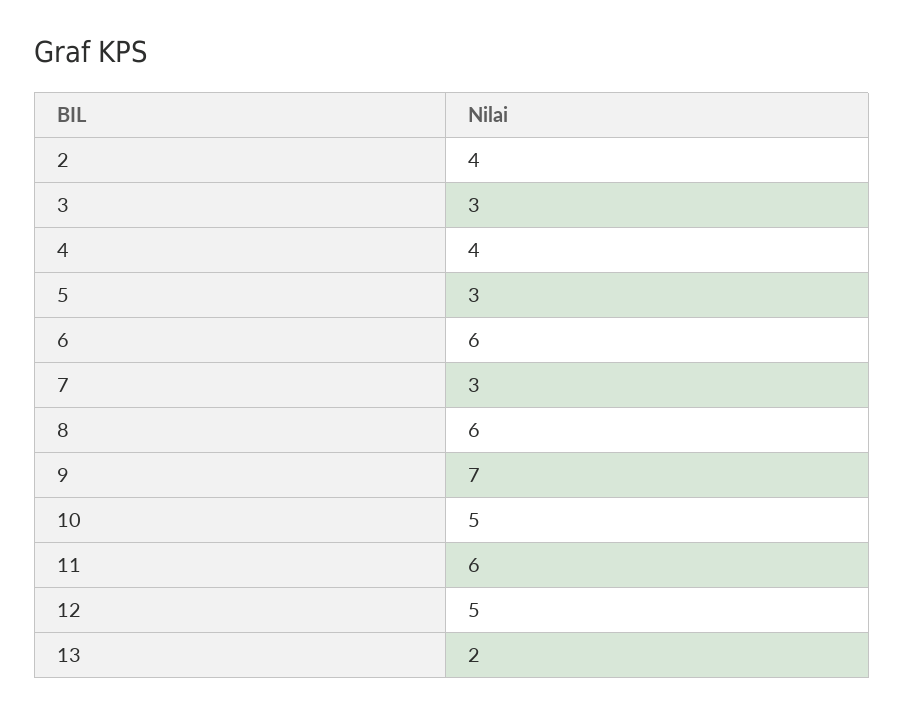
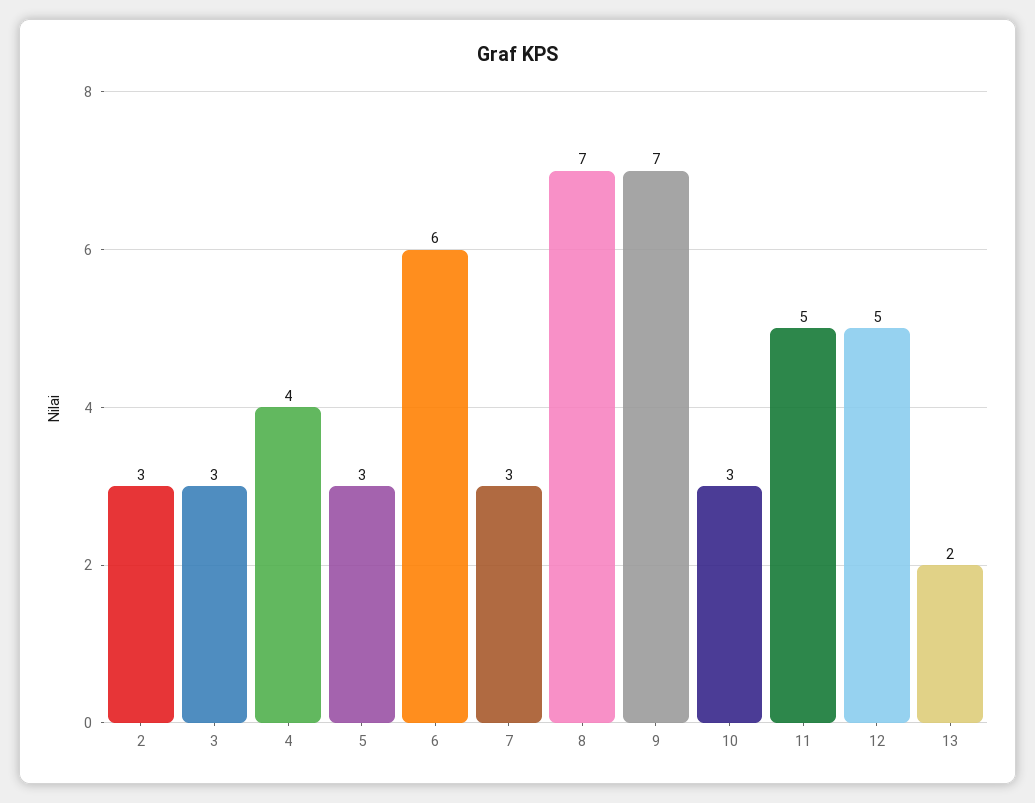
  {
-   "2": 4,
+   "2": 3,
    "3": 3,
    "4": 4,
    "5": 3,
    "6": 6,
    "7": 3,
-   "8": 6,
+   "8": 7,
    "9": 7,
-   "10": 5,
+   "10": 3,
-   "11": 6,
+   "11": 5,
    "12": 5,
    "13": 2
  }

